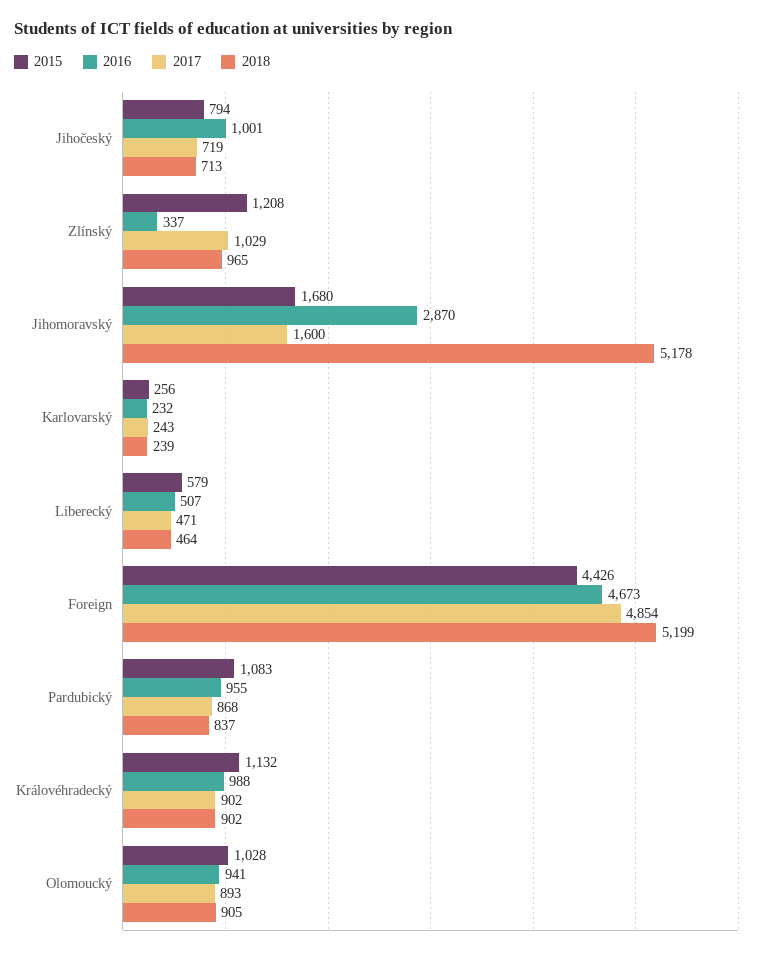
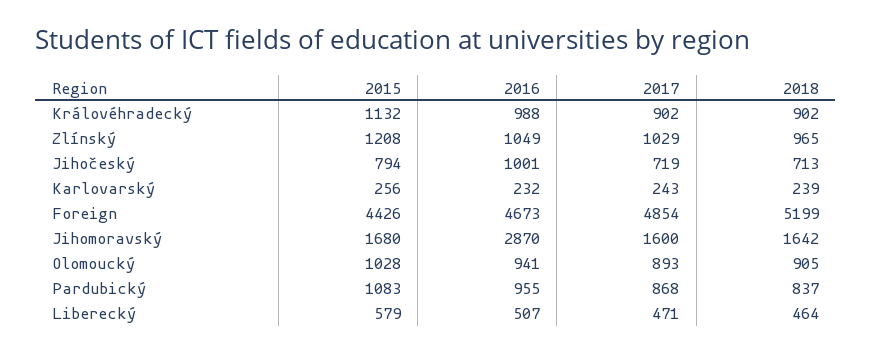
  {
    "2015": {
      "Jihočeský": 794,
      "Zlínský": 1208,
      "Jihomoravský": 1680,
      "Karlovarský": 256,
      "Liberecký": 579,
      "Foreign": 4426,
      "Pardubický": 1083,
      "Královéhradecký": 1132,
      "Olomoucký": 1028
    },
    "2016": {
      "Jihočeský": 1001,
-     "Zlínský": 337,
+     "Zlínský": 1049,
      "Jihomoravský": 2870,
      "Karlovarský": 232,
      "Liberecký": 507,
      "Foreign": 4673,
      "Pardubický": 955,
      "Královéhradecký": 988,
      "Olomoucký": 941
    },
    "2017": {
      "Jihočeský": 719,
      "Zlínský": 1029,
      "Jihomoravský": 1600,
      "Karlovarský": 243,
      "Liberecký": 471,
      "Foreign": 4854,
      "Pardubický": 868,
      "Královéhradecký": 902,
      "Olomoucký": 893
    },
    "2018": {
      "Jihočeský": 713,
      "Zlínský": 965,
-     "Jihomoravský": 5178,
+     "Jihomoravský": 1642,
      "Karlovarský": 239,
      "Liberecký": 464,
      "Foreign": 5199,
      "Pardubický": 837,
      "Královéhradecký": 902,
      "Olomoucký": 905
    }
  }

